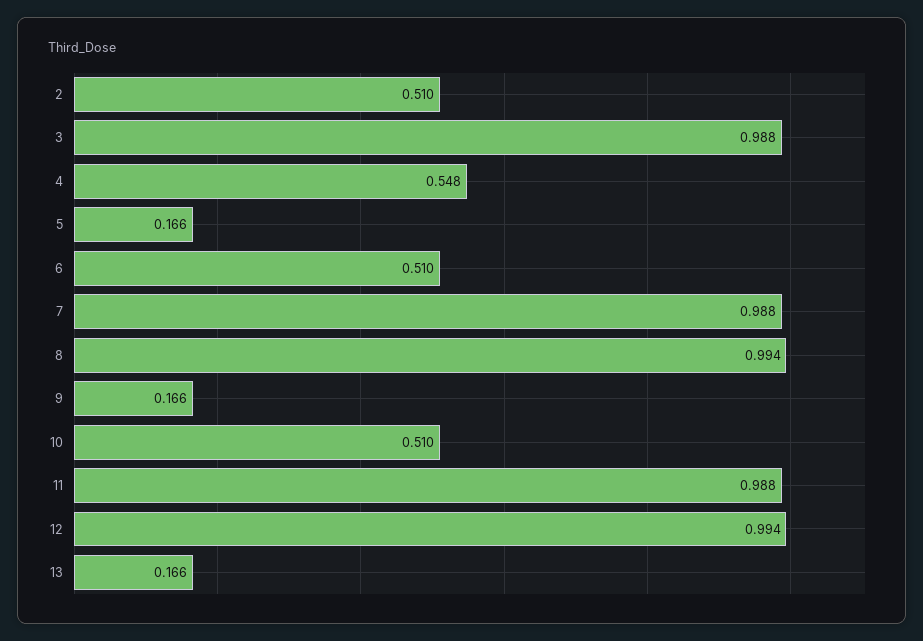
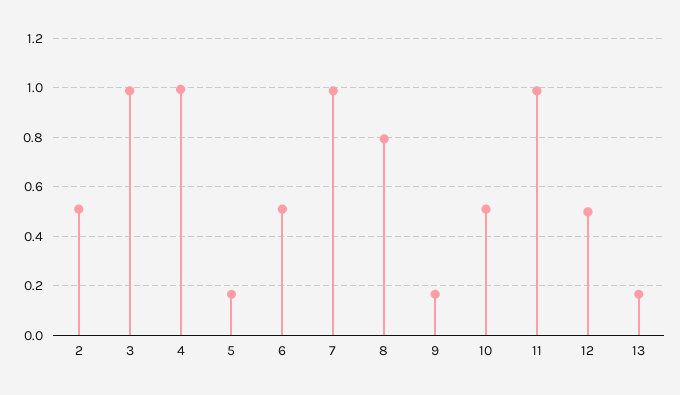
  {
    "2": 0.51,
    "3": 0.988,
-   "4": 0.548,
+   "4": 1,
    "5": 0.166,
    "6": 0.51,
    "7": 0.988,
-   "8": 0.994,
+   "8": 0.8,
    "9": 0.166,
    "10": 0.51,
    "11": 0.988,
-   "12": 0.994,
+   "12": 0.5,
    "13": 0.166
  }

